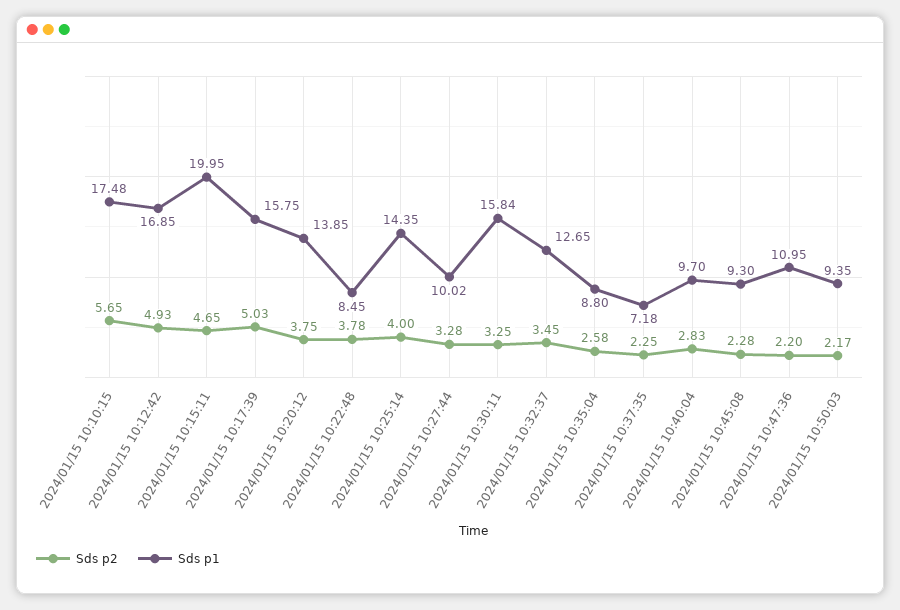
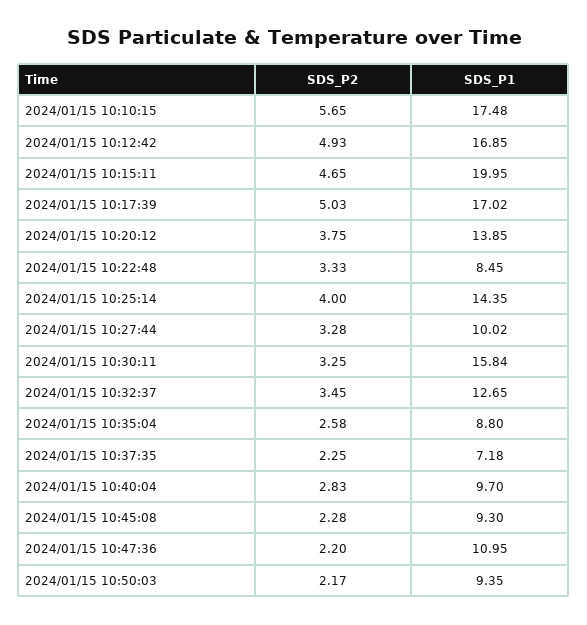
  {
    "Sds p2": {
      "2024/01/15 10:10:15": 5.65,
      "2024/01/15 10:12:42": 4.93,
      "2024/01/15 10:15:11": 4.65,
      "2024/01/15 10:17:39": 5.03,
      "2024/01/15 10:20:12": 3.75,
-     "2024/01/15 10:22:48": 3.78,
+     "2024/01/15 10:22:48": 3.33,
      "2024/01/15 10:25:14": 4,
      "2024/01/15 10:27:44": 3.28,
      "2024/01/15 10:30:11": 3.25,
      "2024/01/15 10:32:37": 3.45,
      "2024/01/15 10:35:04": 2.58,
      "2024/01/15 10:37:35": 2.25,
      "2024/01/15 10:40:04": 2.83,
      "2024/01/15 10:45:08": 2.28,
      "2024/01/15 10:47:36": 2.2,
      "2024/01/15 10:50:03": 2.17
    },
    "Sds p1": {
      "2024/01/15 10:10:15": 17.48,
      "2024/01/15 10:12:42": 16.85,
      "2024/01/15 10:15:11": 19.95,
-     "2024/01/15 10:17:39": 15.75,
+     "2024/01/15 10:17:39": 17.02,
      "2024/01/15 10:20:12": 13.85,
      "2024/01/15 10:22:48": 8.45,
      "2024/01/15 10:25:14": 14.35,
      "2024/01/15 10:27:44": 10.02,
      "2024/01/15 10:30:11": 15.84,
      "2024/01/15 10:32:37": 12.65,
      "2024/01/15 10:35:04": 8.8,
      "2024/01/15 10:37:35": 7.18,
      "2024/01/15 10:40:04": 9.7,
      "2024/01/15 10:45:08": 9.3,
      "2024/01/15 10:47:36": 10.95,
      "2024/01/15 10:50:03": 9.35
    }
  }

